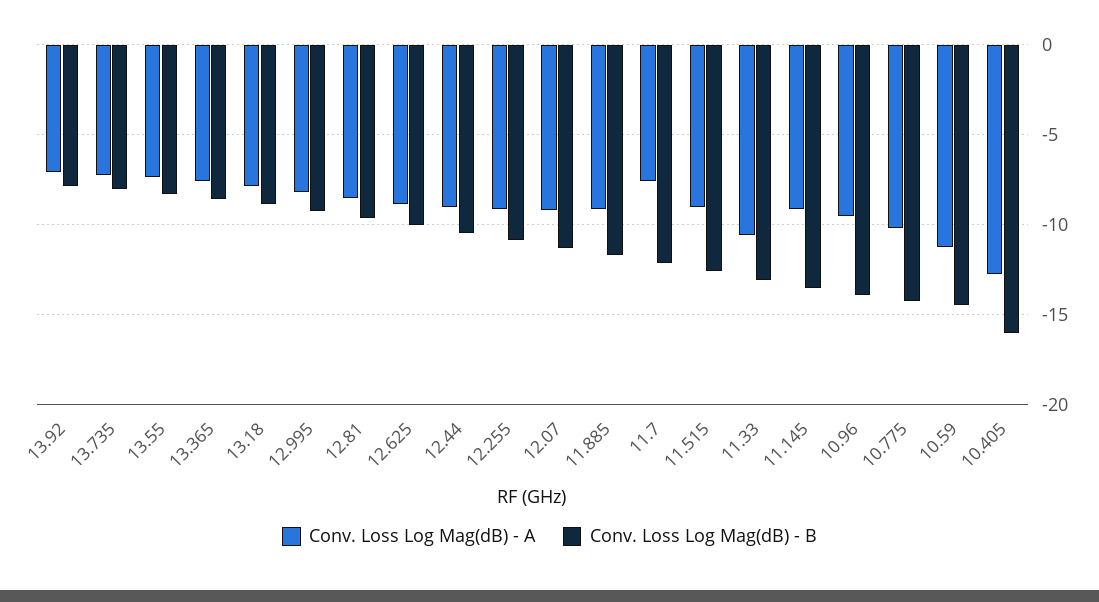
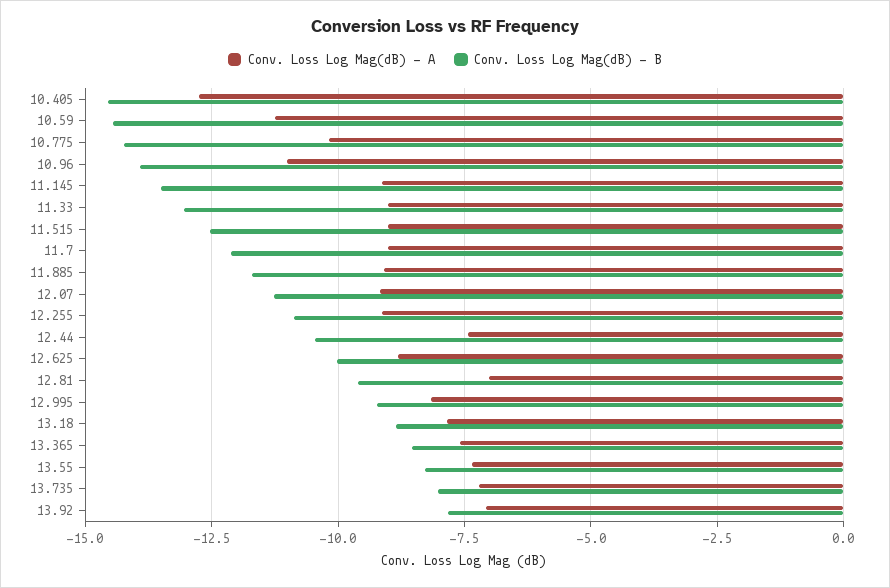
  {
    "Conv. Loss Log Mag(dB) - A": {
      "13.92": -7,
      "13.735": -7.25,
      "13.55": -7.25,
      "13.365": -7.5,
      "13.18": -7.75,
      "12.995": -8.25,
-     "12.81": -8.5,
+     "12.81": -7,
      "12.625": -8.75,
-     "12.44": -9,
+     "12.44": -7.5,
      "12.255": -9.25,
      "12.07": -9.25,
      "11.885": -9,
-     "11.7": -7.5,
+     "11.7": -9,
      "11.515": -9,
-     "11.33": -10.5,
+     "11.33": -9,
      "11.145": -9.25,
-     "10.96": -9.5,
+     "10.96": -11,
      "10.775": -10.25,
      "10.59": -11.25,
      "10.405": -12.75
    },
    "Conv. Loss Log Mag(dB) - B": {
      "13.92": -7.75,
      "13.735": -8,
      "13.55": -8.25,
      "13.365": -8.5,
      "13.18": -8.75,
      "12.995": -9.25,
      "12.81": -9.5,
      "12.625": -10,
      "12.44": -10.5,
      "12.255": -10.75,
      "12.07": -11.25,
      "11.885": -11.75,
      "11.7": -12,
      "11.515": -12.5,
      "11.33": -13,
      "11.145": -13.5,
      "10.96": -14,
      "10.775": -14.25,
      "10.59": -14.5,
-     "10.405": -16
+     "10.405": -14.5
    }
  }

